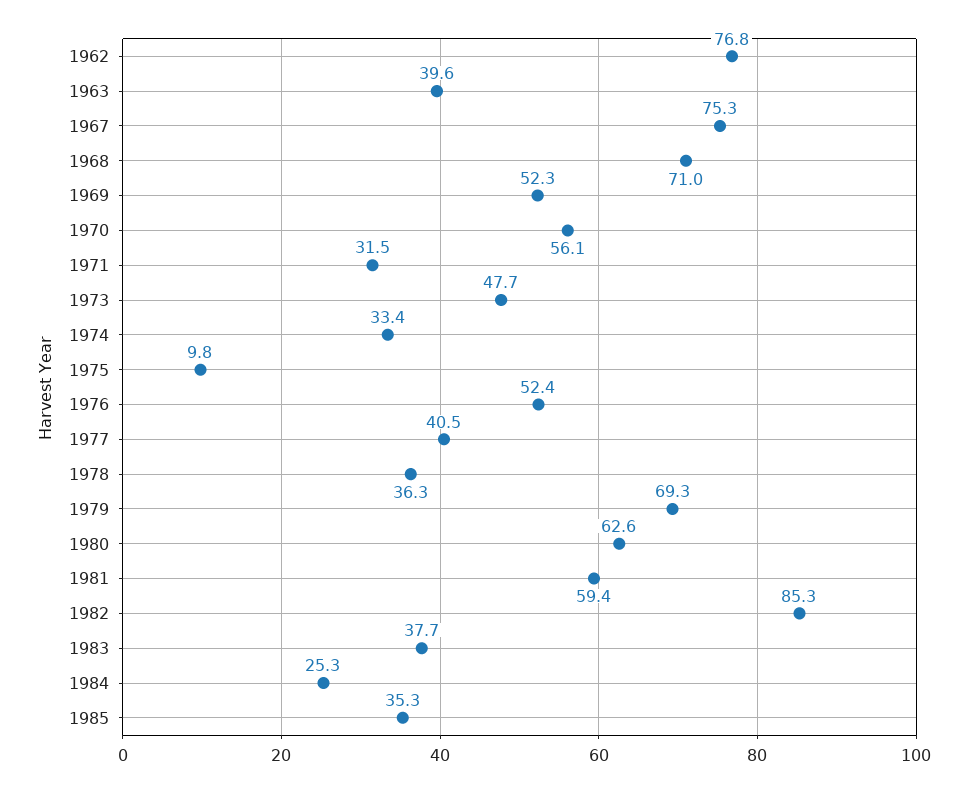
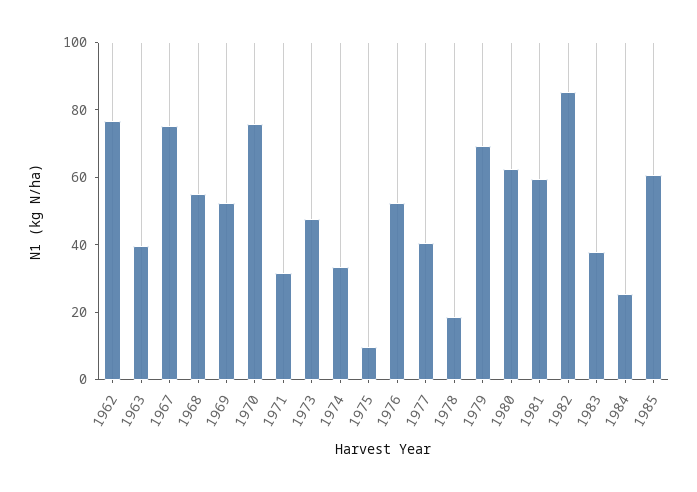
  {
    "1962": 76.8,
    "1963": 39.6,
    "1967": 75.3,
-   "1968": 71,
+   "1968": 55,
    "1969": 52.3,
-   "1970": 56.1,
+   "1970": 75,
    "1971": 31.5,
    "1973": 47.7,
    "1974": 33.4,
    "1975": 9.8,
    "1976": 52.4,
    "1977": 40.5,
-   "1978": 36.3,
+   "1978": 20,
    "1979": 69.3,
    "1980": 62.6,
    "1981": 59.4,
    "1982": 85.3,
    "1983": 37.7,
    "1984": 25.3,
-   "1985": 35.3
+   "1985": 60
  }

